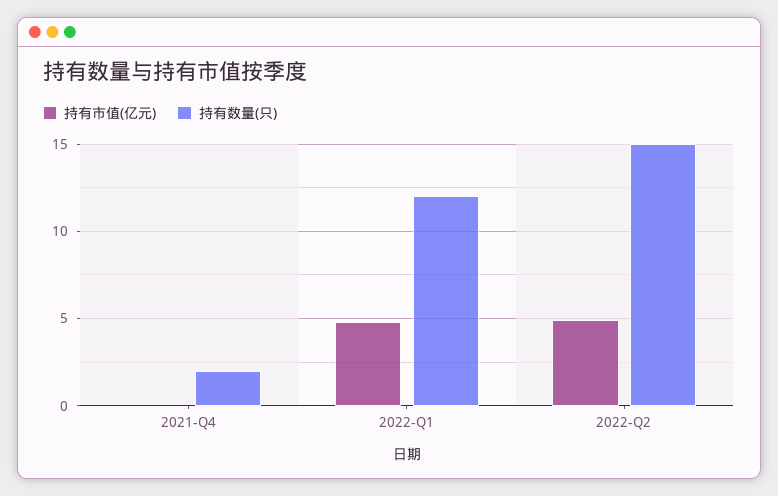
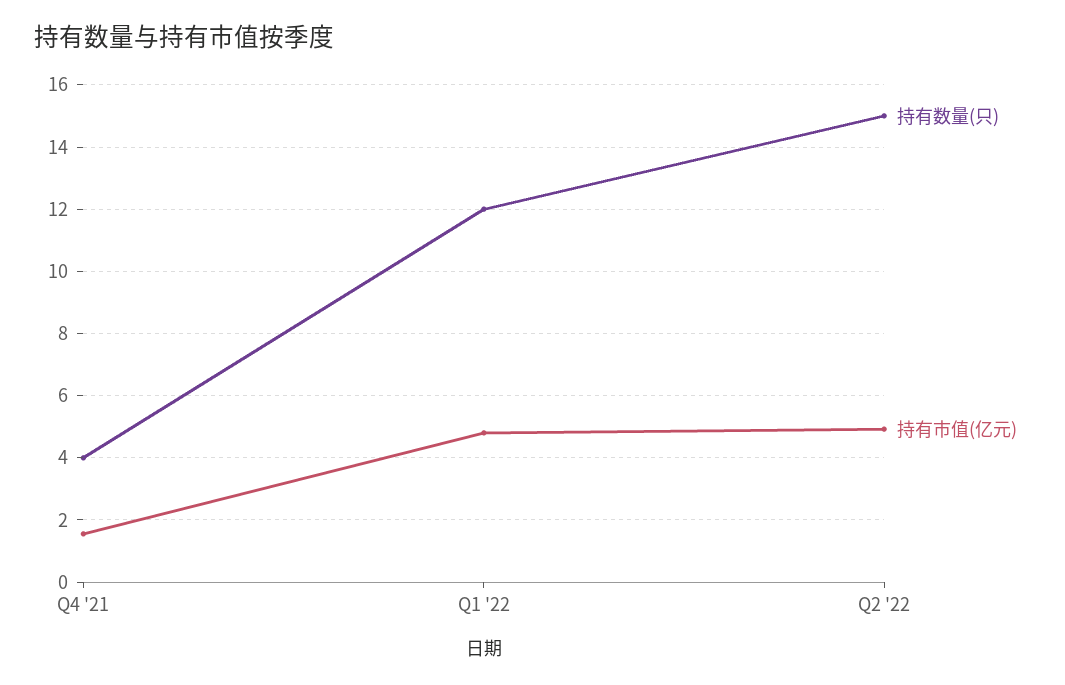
  {
    "持有市值(亿元)": {
-     "2021-Q4": 0,
+     "2021-Q4": 1.6,
      "2022-Q1": 4.8,
      "2022-Q2": 5
    },
    "持有数量(只)": {
-     "2021-Q4": 2,
+     "2021-Q4": 4,
      "2022-Q1": 12,
      "2022-Q2": 15
    }
  }

